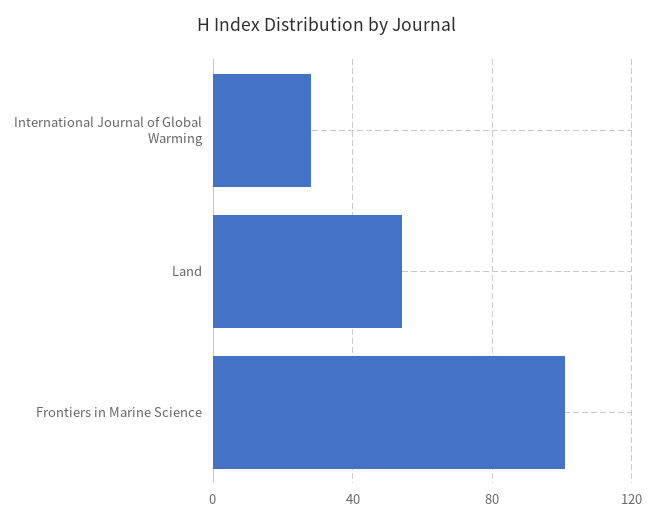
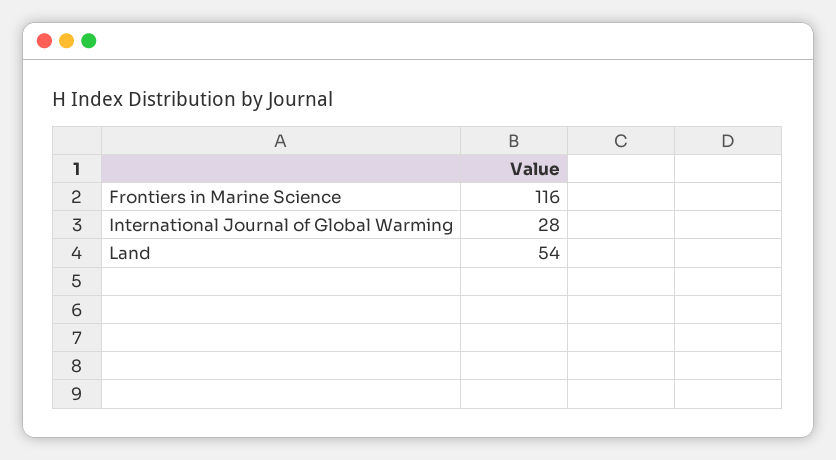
  {
    "International Journal of Global Warming": 28,
    "Land": 54,
-   "Frontiers in Marine Science": 100
+   "Frontiers in Marine Science": 116
  }

